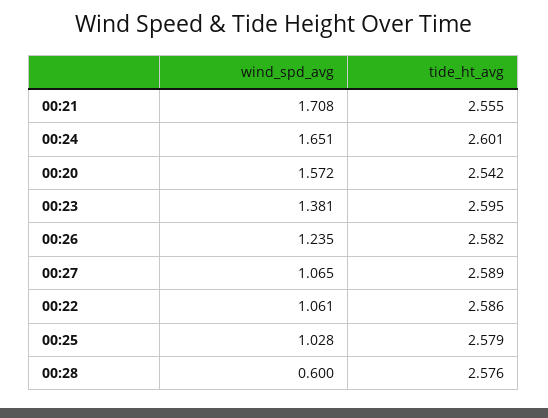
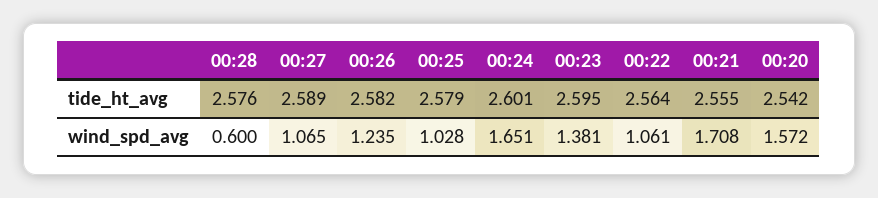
  {
    "wind_spd_avg": {
      "00:21": 1.708,
      "00:24": 1.651,
      "00:20": 1.572,
      "00:23": 1.381,
      "00:26": 1.235,
      "00:27": 1.065,
      "00:22": 1.061,
      "00:25": 1.028,
      "00:28": 0.6
    },
    "tide_ht_avg": {
      "00:21": 2.555,
      "00:24": 2.601,
      "00:20": 2.542,
      "00:23": 2.595,
      "00:26": 2.582,
      "00:27": 2.589,
-     "00:22": 2.586,
+     "00:22": 2.564,
      "00:25": 2.579,
      "00:28": 2.576
    }
  }

